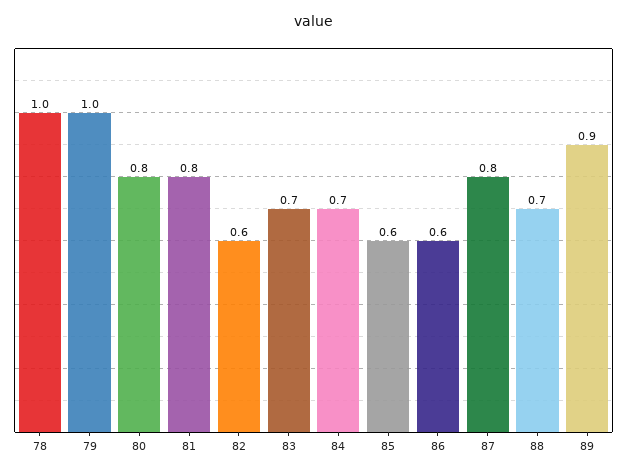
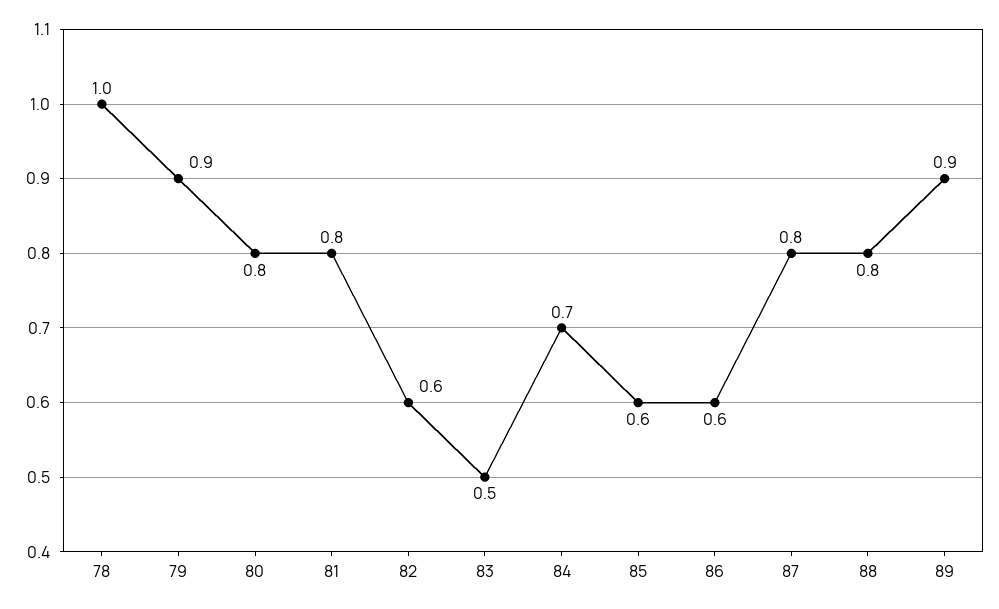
  {
    "78": 1,
-   "79": 1,
+   "79": 0.9,
    "80": 0.8,
    "81": 0.8,
    "82": 0.6,
-   "83": 0.7,
+   "83": 0.5,
    "84": 0.7,
    "85": 0.6,
    "86": 0.6,
    "87": 0.8,
-   "88": 0.7,
+   "88": 0.8,
    "89": 0.9
  }

